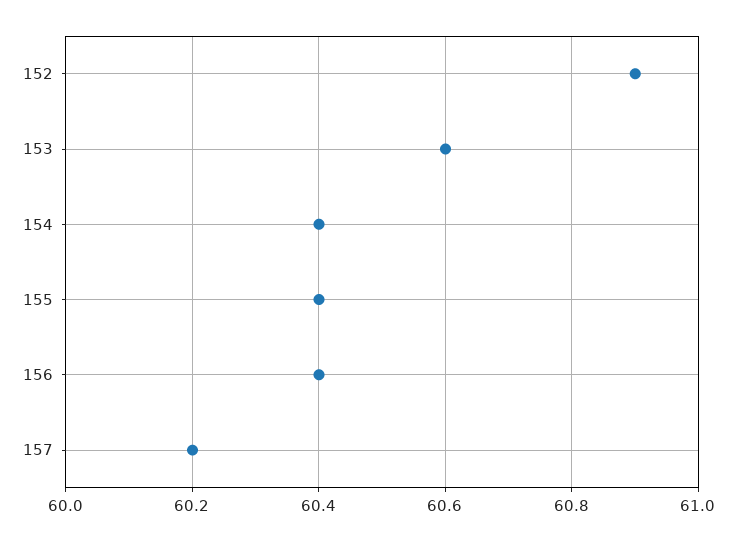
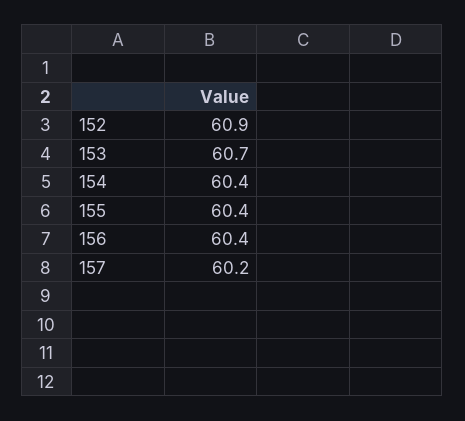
  {
    "152": 60.9,
-   "153": 60.6,
+   "153": 60.7,
    "154": 60.4,
    "155": 60.4,
    "156": 60.4,
    "157": 60.2
  }

